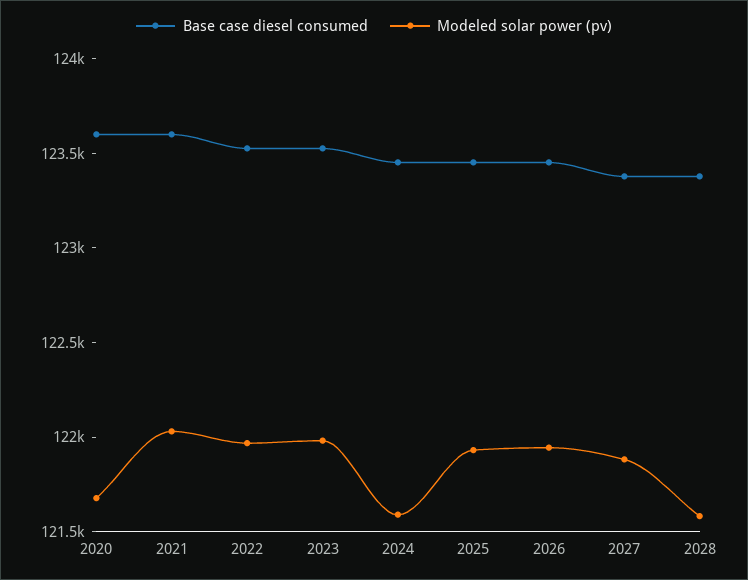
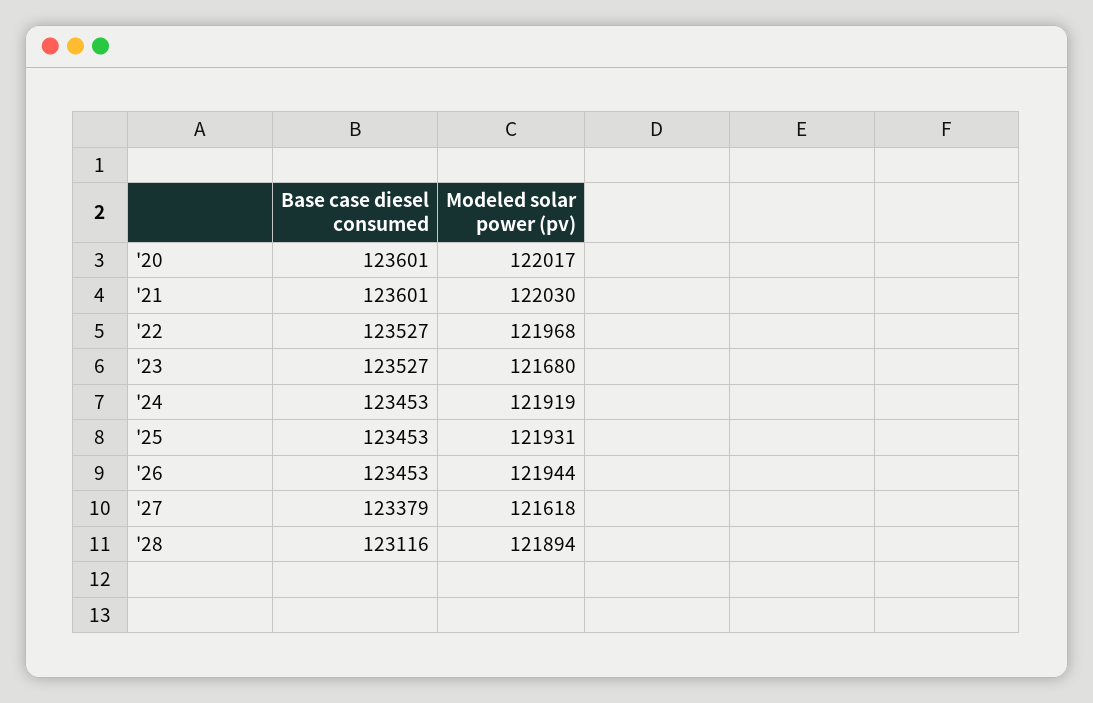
  {
    "Base case diesel consumed": {
      "2020": 123601,
      "2021": 123601,
      "2022": 123527,
      "2023": 123527,
      "2024": 123453,
      "2025": 123453,
      "2026": 123453,
      "2027": 123379,
-     "2028": 123400
+     "2028": 123116
    },
    "Modeled solar power (pv)": {
-     "2020": 121700,
+     "2020": 122017,
      "2021": 122030,
      "2022": 121968,
-     "2023": 122000,
+     "2023": 121680,
-     "2024": 121600,
+     "2024": 121919,
      "2025": 121931,
      "2026": 121944,
-     "2027": 121900,
+     "2027": 121618,
-     "2028": 121600
+     "2028": 121894
    }
  }

